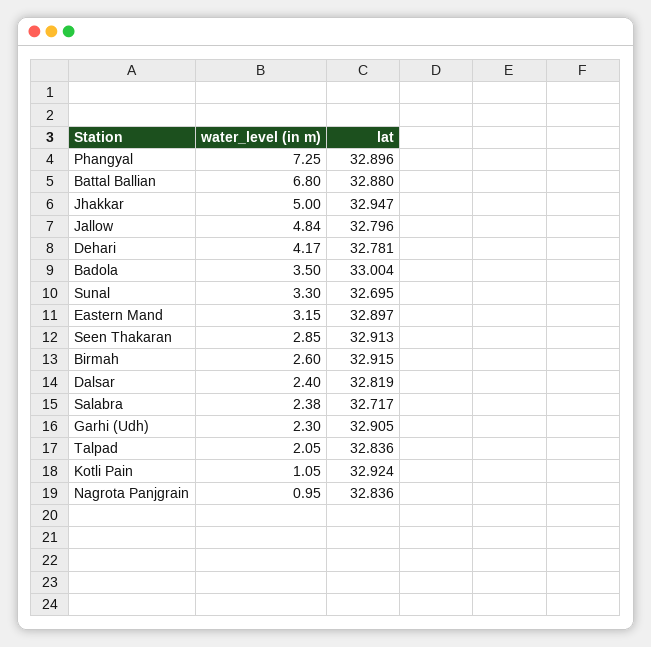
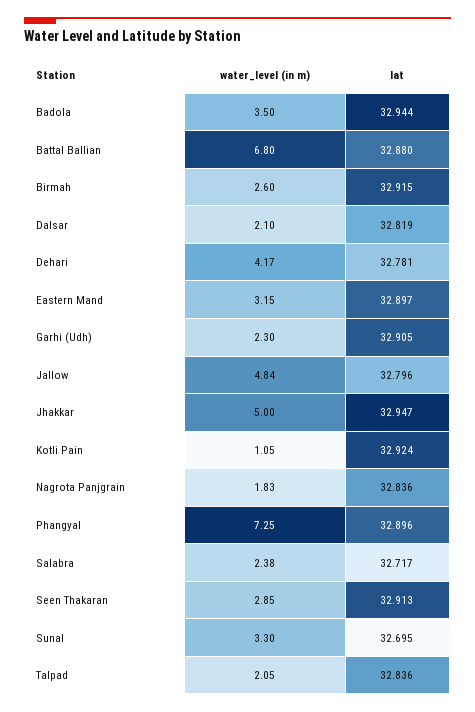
  {
    "water_level (in m)": {
      "Phangyal": 7.25,
      "Battal Ballian": 6.8,
      "Jhakkar": 5,
      "Jallow": 4.84,
      "Dehari": 4.17,
      "Badola": 3.5,
      "Sunal": 3.3,
      "Eastern Mand": 3.15,
      "Seen Thakaran": 2.85,
      "Birmah": 2.6,
-     "Dalsar": 2.4,
+     "Dalsar": 2.1,
      "Salabra": 2.38,
      "Garhi (Udh)": 2.3,
      "Talpad": 2.05,
      "Kotli Pain": 1.05,
-     "Nagrota Panjgrain": 0.95
+     "Nagrota Panjgrain": 1.83
    },
    "lat": {
      "Phangyal": 32.896,
      "Battal Ballian": 32.88,
      "Jhakkar": 32.947,
      "Jallow": 32.796,
      "Dehari": 32.781,
-     "Badola": 33.004,
+     "Badola": 32.944,
      "Sunal": 32.695,
      "Eastern Mand": 32.897,
      "Seen Thakaran": 32.913,
      "Birmah": 32.915,
      "Dalsar": 32.819,
      "Salabra": 32.717,
      "Garhi (Udh)": 32.905,
      "Talpad": 32.836,
      "Kotli Pain": 32.924,
      "Nagrota Panjgrain": 32.836
    }
  }

